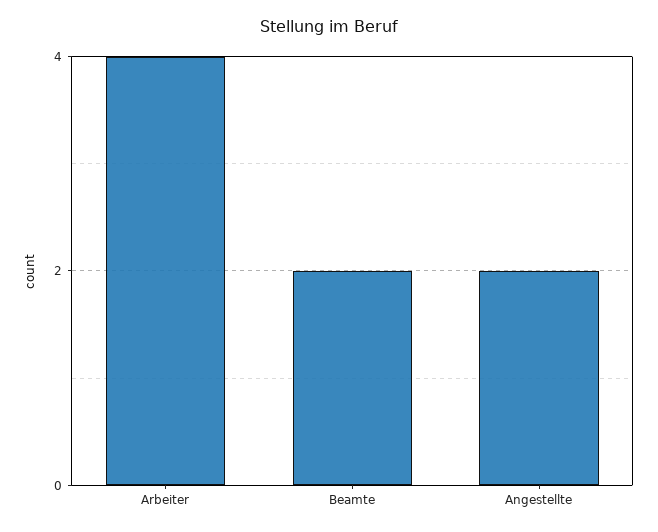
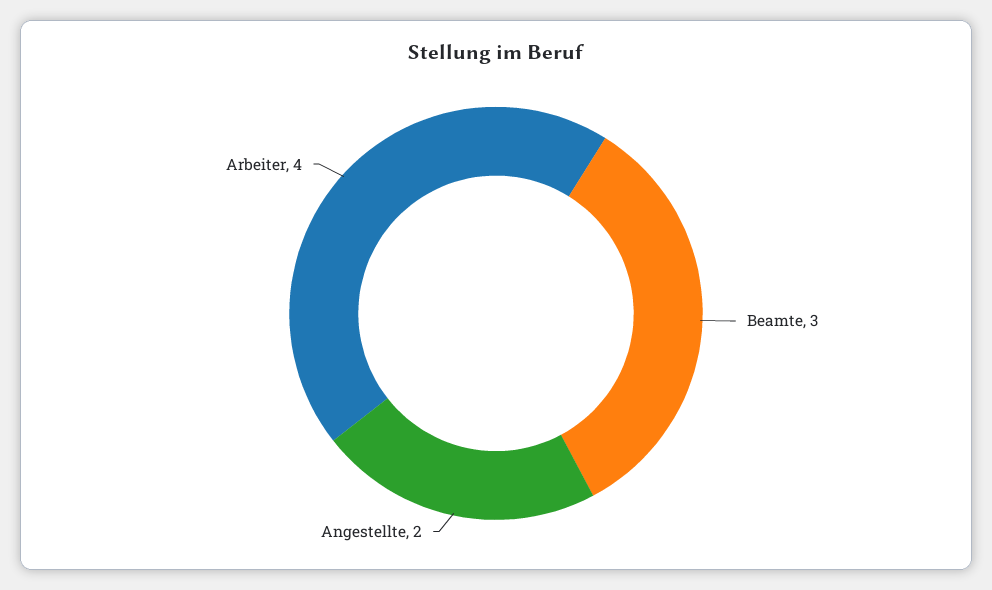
  {
    "Arbeiter": 4,
-   "Beamte": 2,
+   "Beamte": 3,
    "Angestellte": 2
  }

